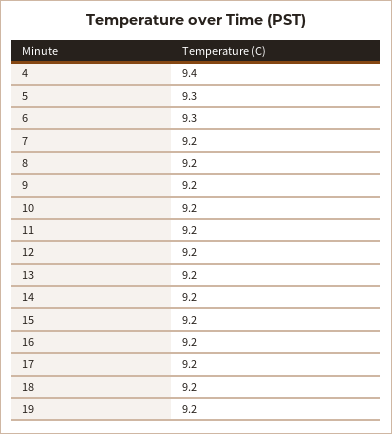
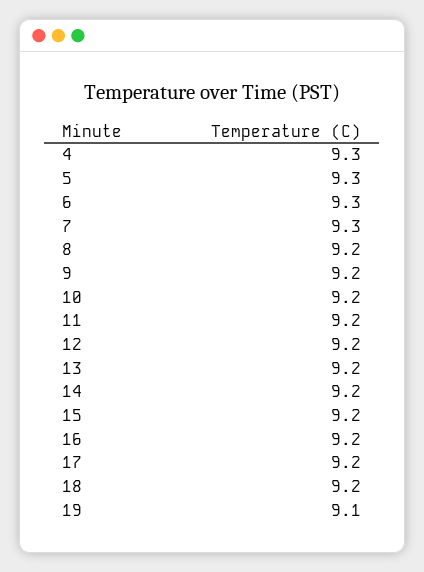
  {
-   "4": 9.4,
+   "4": 9.3,
    "5": 9.3,
    "6": 9.3,
-   "7": 9.2,
+   "7": 9.3,
    "8": 9.2,
    "9": 9.2,
    "10": 9.2,
    "11": 9.2,
    "12": 9.2,
    "13": 9.2,
    "14": 9.2,
    "15": 9.2,
    "16": 9.2,
    "17": 9.2,
    "18": 9.2,
-   "19": 9.2
+   "19": 9.1
  }

